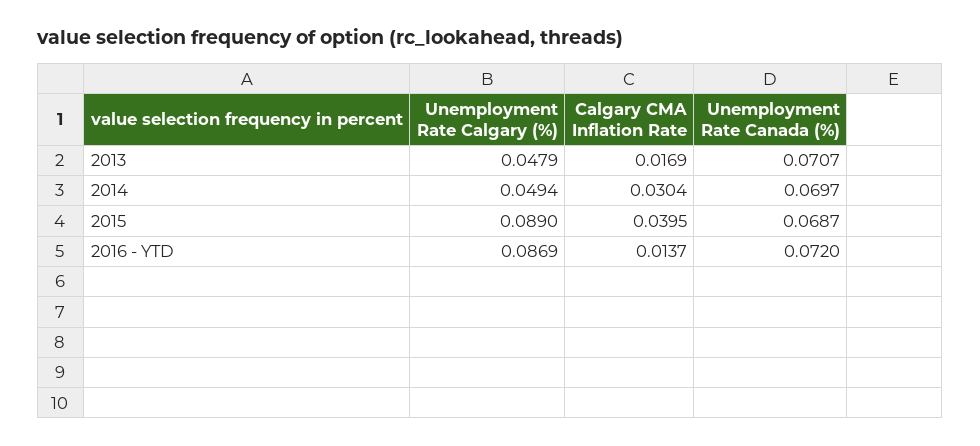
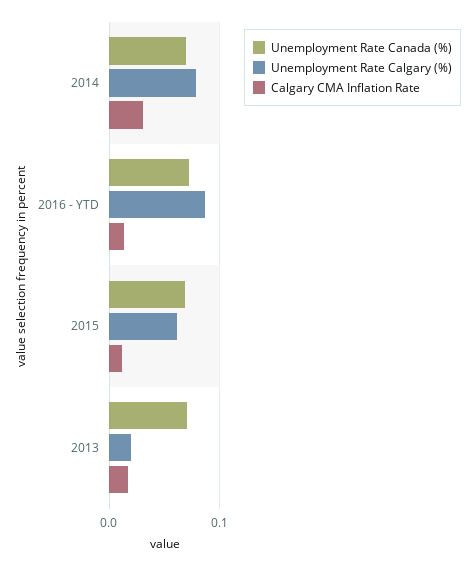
  {
    "Unemployment Rate Calgary (%)": {
-     "2013": 0.0479,
+     "2013": 0.02,
-     "2014": 0.0494,
+     "2014": 0.08,
-     "2015": 0.089,
+     "2015": 0.06,
      "2016 - YTD": 0.0869
    },
    "Calgary CMA Inflation Rate": {
      "2013": 0.0169,
      "2014": 0.0304,
-     "2015": 0.0395,
+     "2015": 0.01,
      "2016 - YTD": 0.0137
    },
    "Unemployment Rate Canada (%)": {
      "2013": 0.0707,
      "2014": 0.0697,
      "2015": 0.0687,
      "2016 - YTD": 0.072
    }
  }

